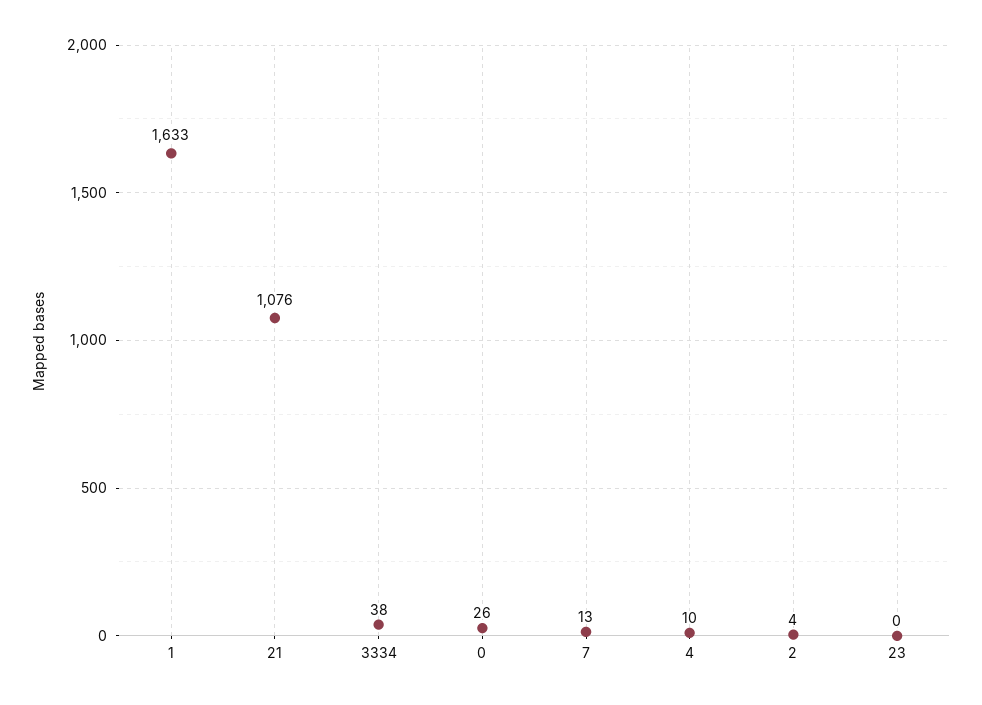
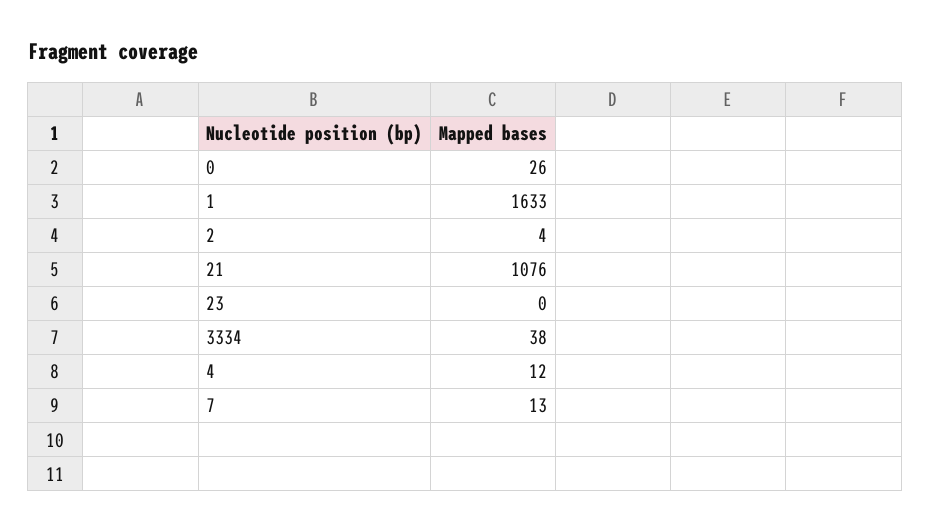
  {
    "1": 1633,
    "21": 1076,
    "3334": 38,
    "0": 26,
    "7": 13,
-   "4": 10,
+   "4": 12,
    "2": 4,
    "23": 0
  }

